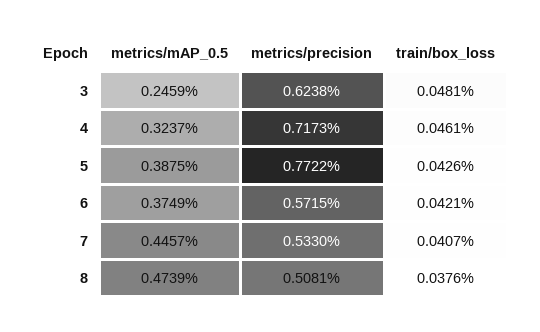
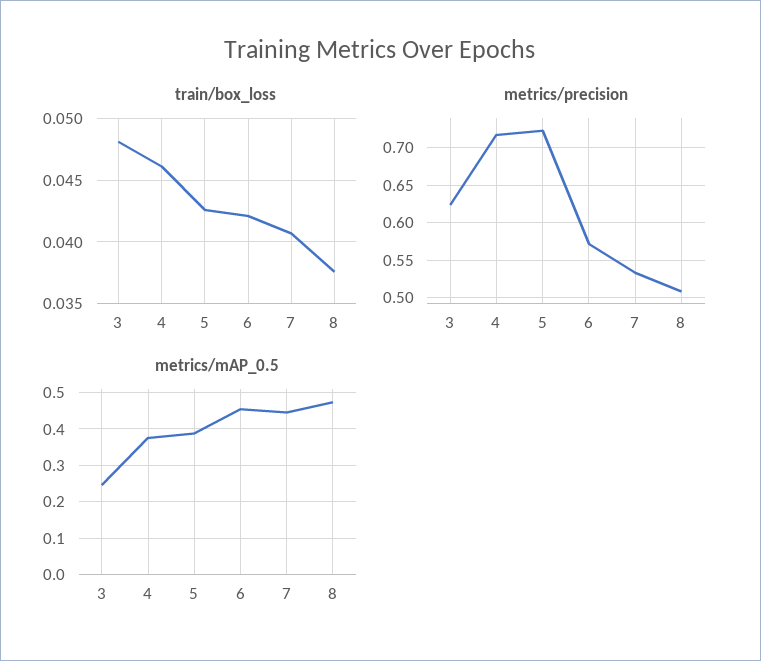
  {
    "metrics/mAP_0.5": {
      "3": 0.2459,
-     "4": 0.3237,
+     "4": 0.38,
      "5": 0.3875,
-     "6": 0.3749,
+     "6": 0.46,
      "7": 0.4457,
      "8": 0.4739
    },
    "metrics/precision": {
      "3": 0.6238,
      "4": 0.7173,
-     "5": 0.7722,
+     "5": 0.72,
      "6": 0.5715,
      "7": 0.533,
      "8": 0.5081
    },
    "train/box_loss": {
      "3": 0.0481,
      "4": 0.0461,
      "5": 0.0426,
      "6": 0.0421,
      "7": 0.0407,
      "8": 0.0376
    }
  }

